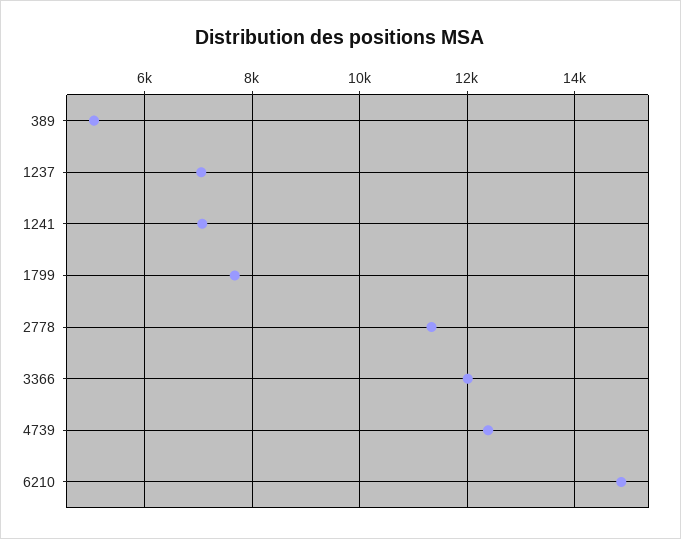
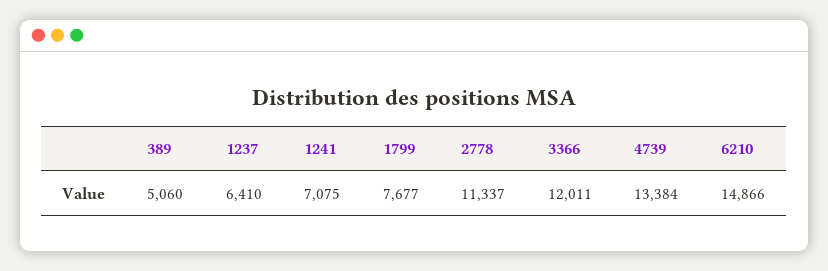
  {
    "389": 5060,
-   "1237": 7000,
+   "1237": 6410,
    "1241": 7075,
    "1799": 7677,
    "2778": 11337,
    "3366": 12011,
-   "4739": 12400,
+   "4739": 13384,
    "6210": 14866
  }

